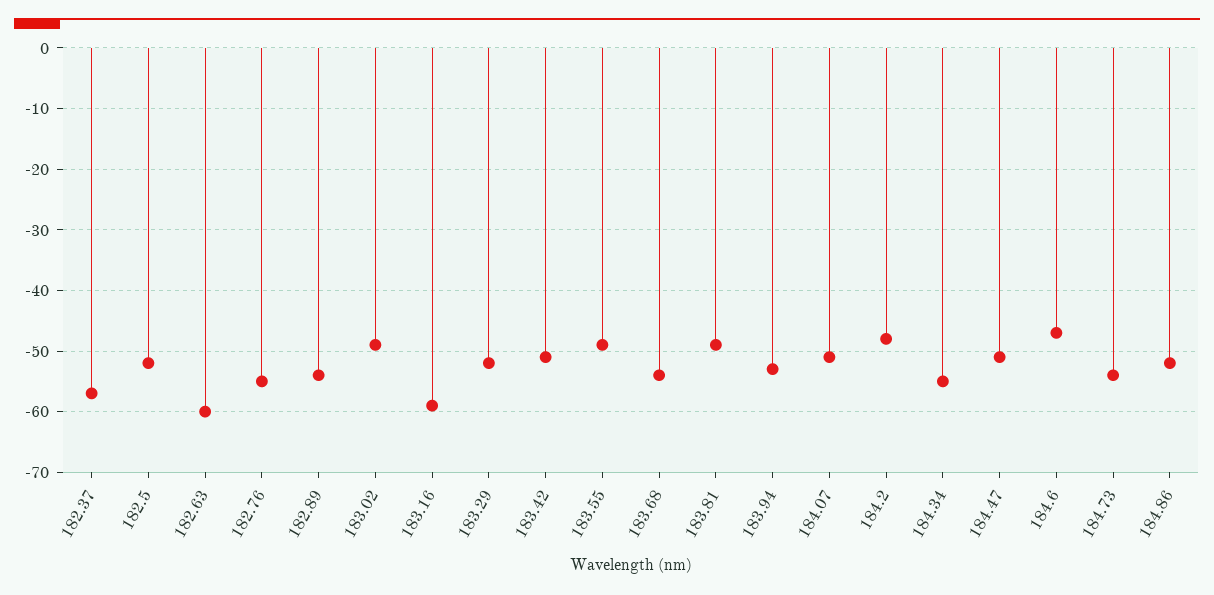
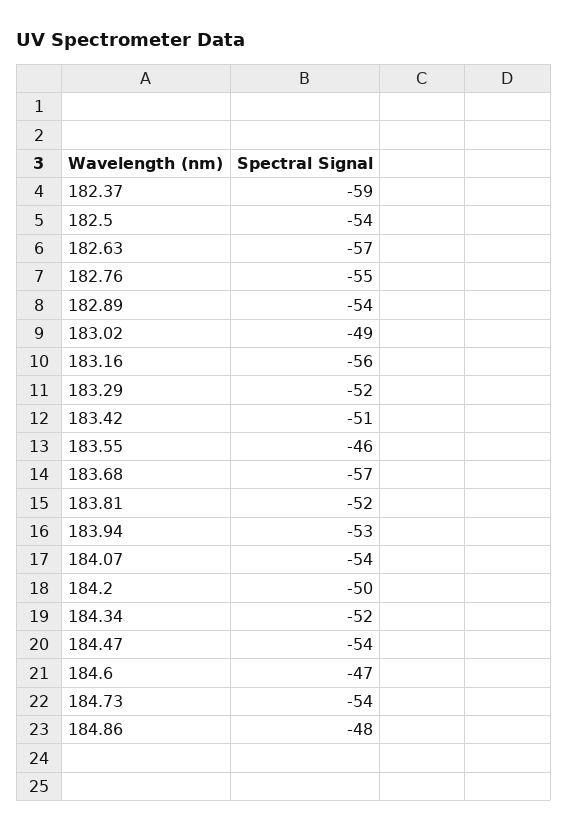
  {
-   "182.37": -57,
+   "182.37": -59,
-   "182.5": -52,
+   "182.5": -54,
-   "182.63": -60,
+   "182.63": -57,
    "182.76": -55,
    "182.89": -54,
    "183.02": -49,
-   "183.16": -59,
+   "183.16": -56,
    "183.29": -52,
    "183.42": -51,
-   "183.55": -49,
+   "183.55": -46,
-   "183.68": -54,
+   "183.68": -57,
-   "183.81": -49,
+   "183.81": -52,
    "183.94": -53,
-   "184.07": -51,
+   "184.07": -54,
-   "184.2": -48,
+   "184.2": -50,
-   "184.34": -55,
+   "184.34": -52,
-   "184.47": -51,
+   "184.47": -54,
    "184.6": -47,
    "184.73": -54,
-   "184.86": -52
+   "184.86": -48
  }

